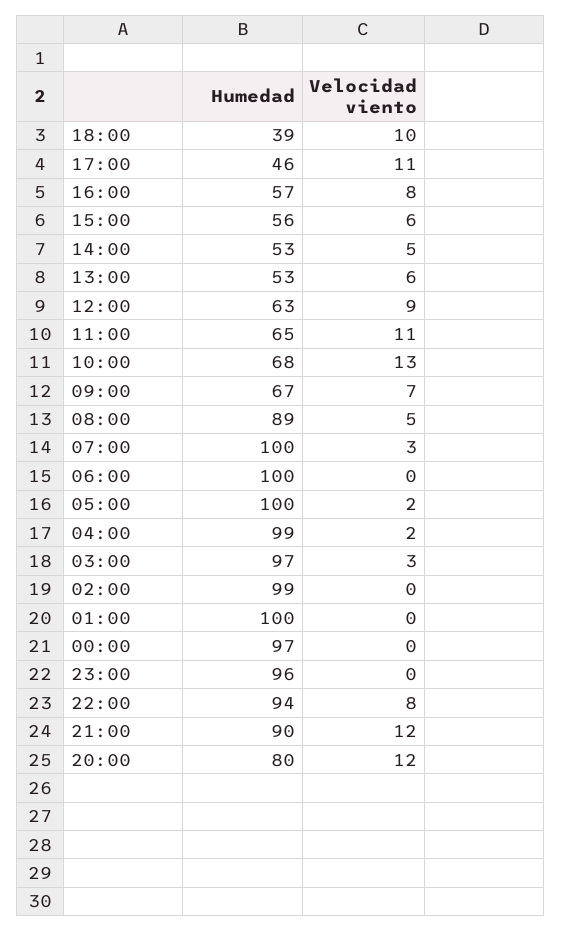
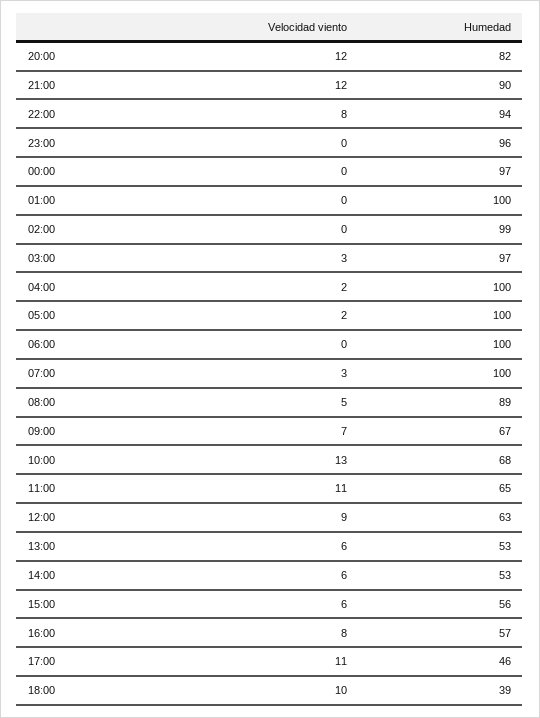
  {
    "Humedad": {
      "18:00": 39,
      "17:00": 46,
      "16:00": 57,
      "15:00": 56,
      "14:00": 53,
      "13:00": 53,
      "12:00": 63,
      "11:00": 65,
      "10:00": 68,
      "09:00": 67,
      "08:00": 89,
      "07:00": 100,
      "06:00": 100,
      "05:00": 100,
-     "04:00": 99,
+     "04:00": 100,
      "03:00": 97,
      "02:00": 99,
      "01:00": 100,
      "00:00": 97,
      "23:00": 96,
      "22:00": 94,
      "21:00": 90,
-     "20:00": 80
+     "20:00": 82
    },
    "Velocidad viento": {
      "18:00": 10,
      "17:00": 11,
      "16:00": 8,
      "15:00": 6,
-     "14:00": 5,
+     "14:00": 6,
      "13:00": 6,
      "12:00": 9,
      "11:00": 11,
      "10:00": 13,
      "09:00": 7,
      "08:00": 5,
      "07:00": 3,
      "06:00": 0,
      "05:00": 2,
      "04:00": 2,
      "03:00": 3,
      "02:00": 0,
      "01:00": 0,
      "00:00": 0,
      "23:00": 0,
      "22:00": 8,
      "21:00": 12,
      "20:00": 12
    }
  }

